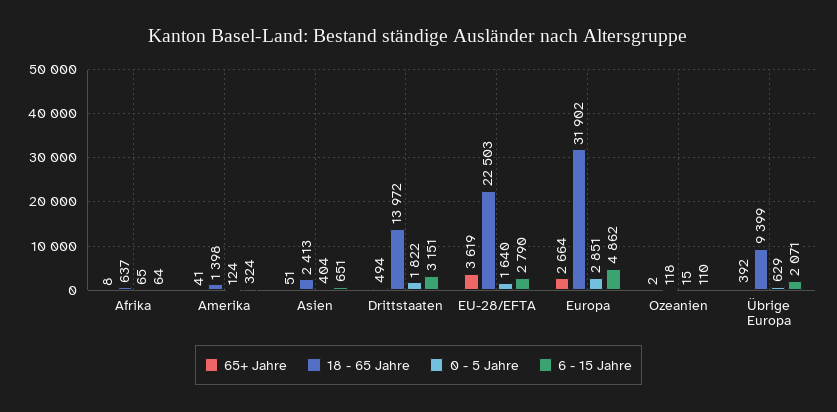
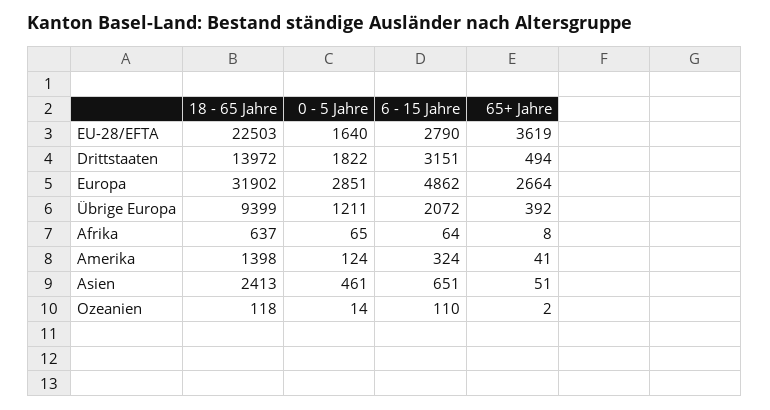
  {
    "65+ Jahre": {
      "Afrika": 8,
      "Amerika": 41,
      "Asien": 51,
      "Drittstaaten": 494,
      "EU-28/EFTA": 3619,
      "Europa": 2664,
      "Ozeanien": 2,
      "Übrige Europa": 392
    },
    "18 - 65 Jahre": {
      "Afrika": 637,
      "Amerika": 1398,
      "Asien": 2413,
      "Drittstaaten": 13972,
      "EU-28/EFTA": 22503,
      "Europa": 31902,
      "Ozeanien": 118,
      "Übrige Europa": 9399
    },
    "0 - 5 Jahre": {
      "Afrika": 65,
      "Amerika": 124,
-     "Asien": 404,
+     "Asien": 461,
      "Drittstaaten": 1822,
      "EU-28/EFTA": 1640,
      "Europa": 2851,
-     "Ozeanien": 15,
+     "Ozeanien": 14,
-     "Übrige Europa": 629
+     "Übrige Europa": 1211
    },
    "6 - 15 Jahre": {
      "Afrika": 64,
      "Amerika": 324,
      "Asien": 651,
      "Drittstaaten": 3151,
      "EU-28/EFTA": 2790,
      "Europa": 4862,
      "Ozeanien": 110,
-     "Übrige Europa": 2071
+     "Übrige Europa": 2072
    }
  }

